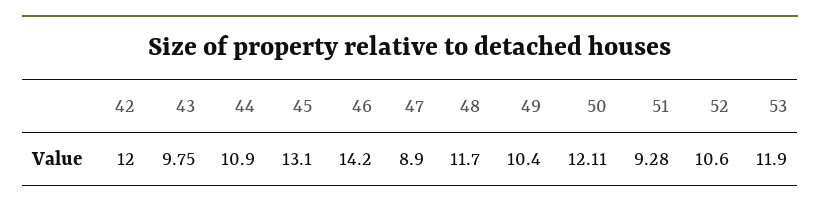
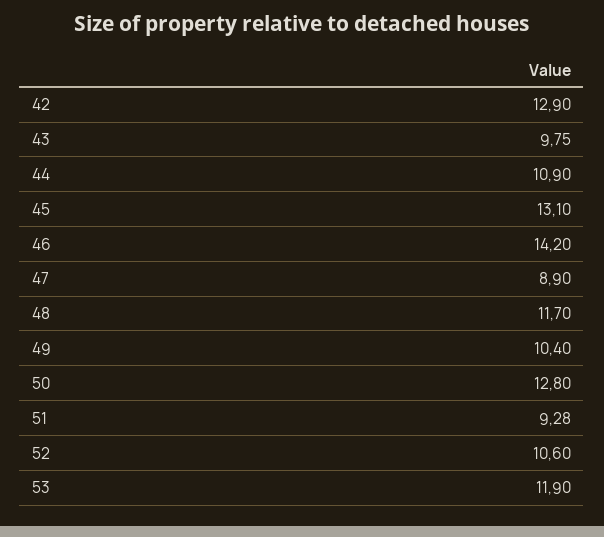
  {
-   "42": 12,
+   "42": 12.9,
    "43": 9.75,
    "44": 10.9,
    "45": 13.1,
    "46": 14.2,
    "47": 8.9,
    "48": 11.7,
    "49": 10.4,
-   "50": 12.11,
+   "50": 12.8,
    "51": 9.28,
    "52": 10.6,
    "53": 11.9
  }

